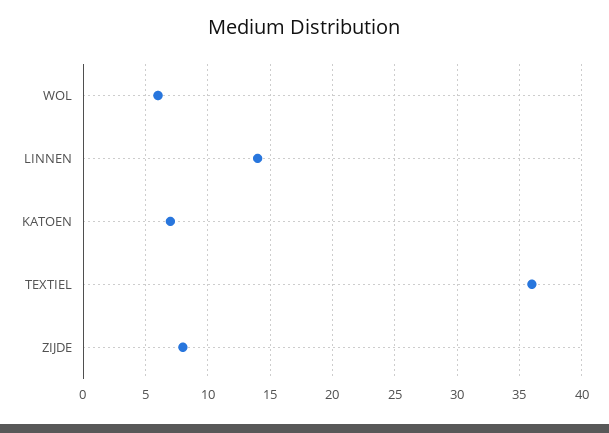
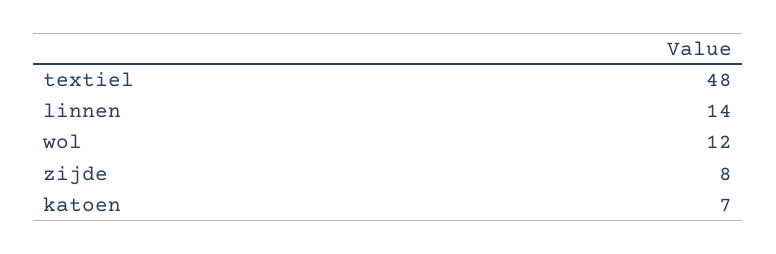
  {
-   "WOL": 6,
+   "WOL": 12,
    "LINNEN": 14,
    "KATOEN": 7,
-   "TEXTIEL": 36,
+   "TEXTIEL": 48,
    "ZIJDE": 8
  }

